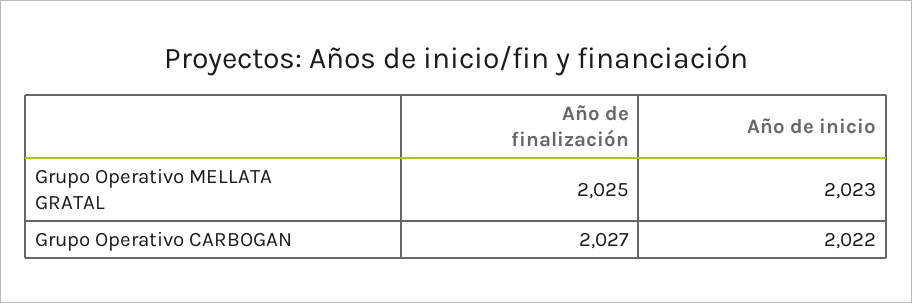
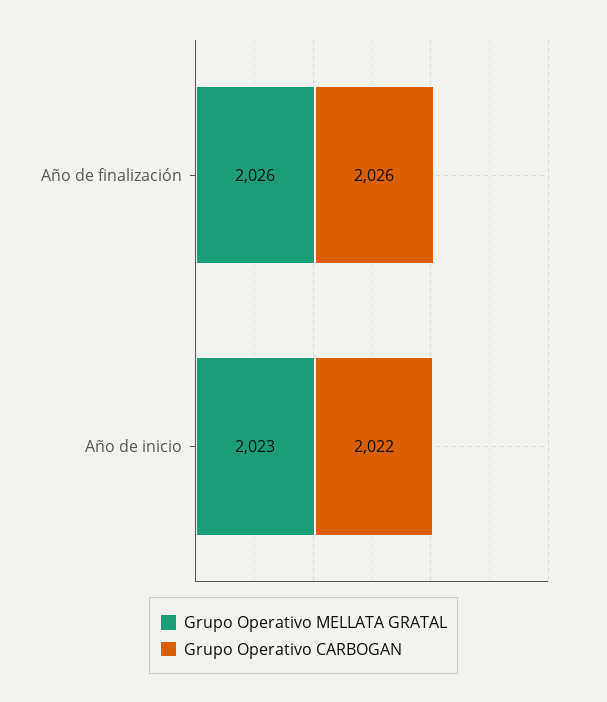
  {
    "Grupo Operativo MELLATA GRATAL": {
-     "Año de finalización": 2025,
+     "Año de finalización": 2026,
      "Año de inicio": 2023
    },
    "Grupo Operativo CARBOGAN": {
-     "Año de finalización": 2027,
+     "Año de finalización": 2026,
      "Año de inicio": 2022
    }
  }

